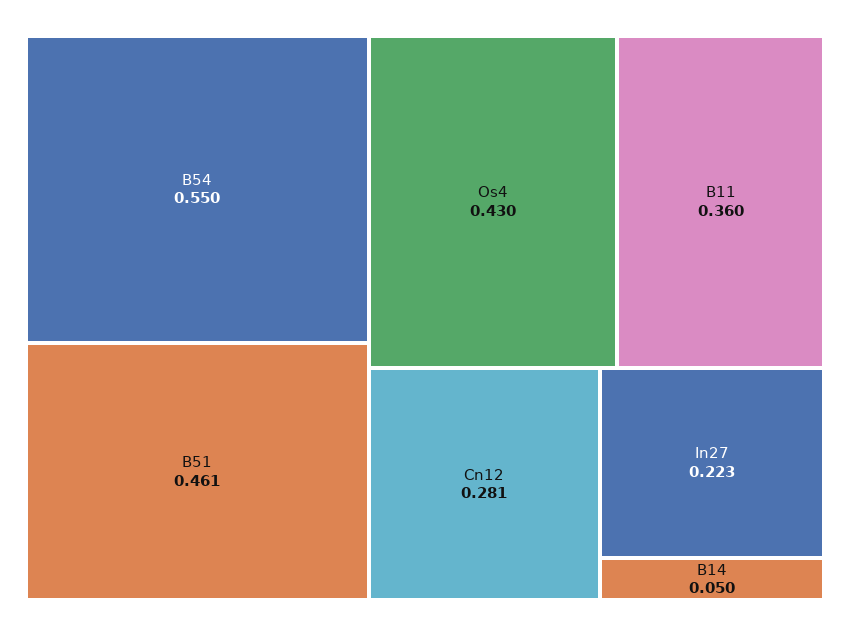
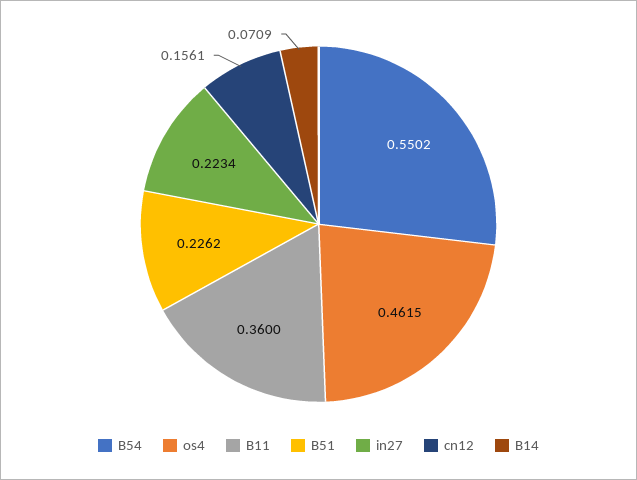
  {
    "B54": 0.5502,
-   "B51": 0.461,
+   "B51": 0.2262,
-   "Os4": 0.43,
+   "Os4": 0.4615,
    "B11": 0.36,
-   "Cn12": 0.281,
+   "Cn12": 0.1561,
    "In27": 0.2234,
-   "B14": 0.05
+   "B14": 0.0709
  }

